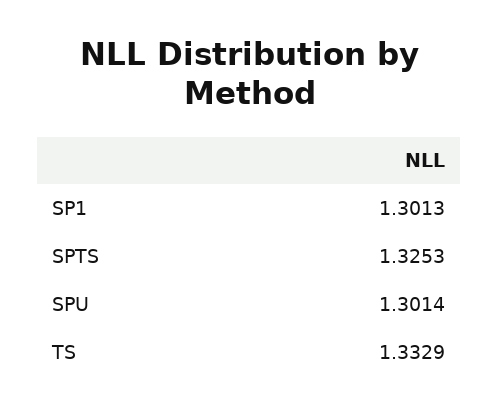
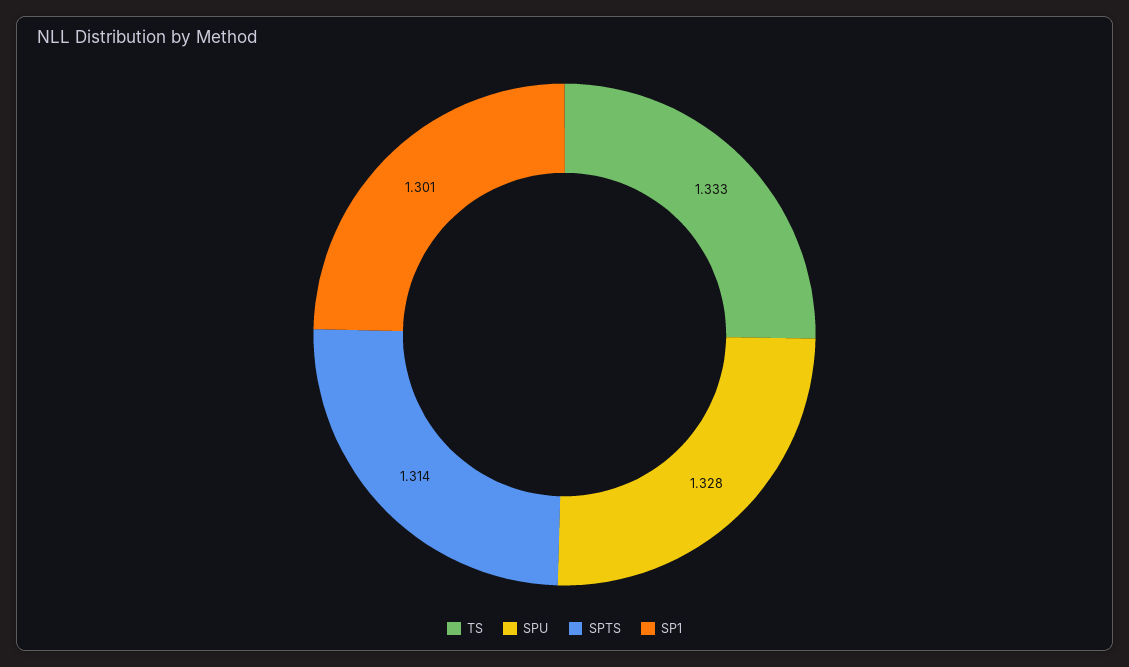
  {
    "SP1": 1.3013,
-   "SPTS": 1.3253,
+   "SPTS": 1.314,
-   "SPU": 1.3014,
+   "SPU": 1.328,
    "TS": 1.3329
  }

